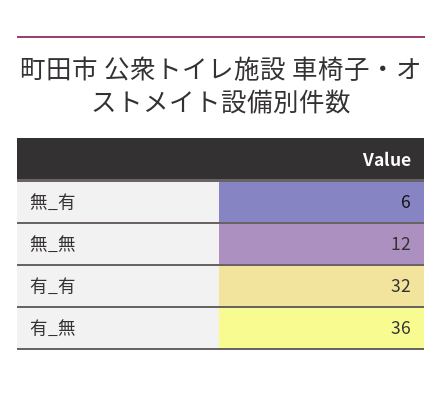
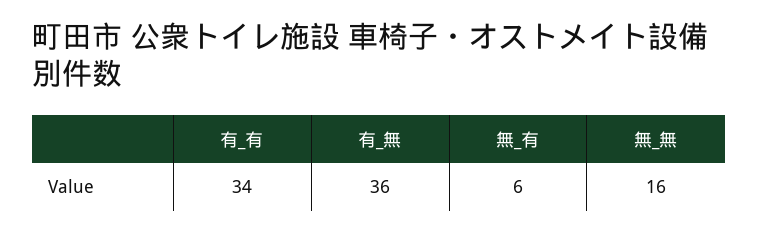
  {
    "無_有": 6,
-   "無_無": 12,
+   "無_無": 16,
-   "有_有": 32,
+   "有_有": 34,
    "有_無": 36
  }

